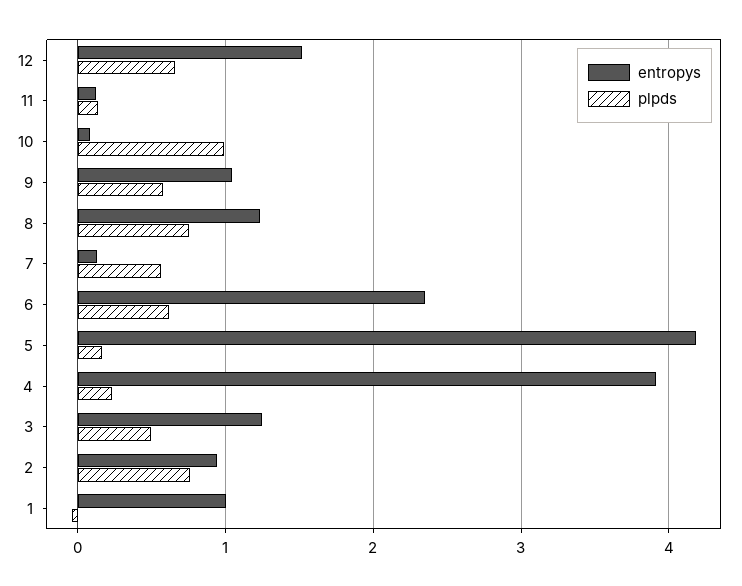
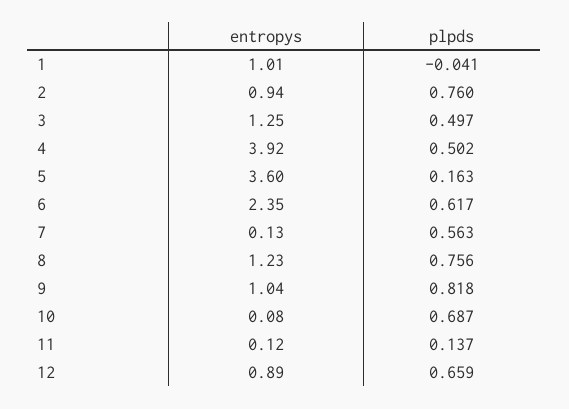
  {
    "entropys": {
-     "12": 1.5,
+     "12": 0.89,
      "11": 0.12,
      "10": 0.08,
      "9": 1.04,
      "8": 1.23,
      "7": 0.13,
      "6": 2.35,
-     "5": 4.2,
+     "5": 3.6,
      "4": 3.92,
      "3": 1.25,
      "2": 0.94,
      "1": 1.01
    },
    "plpds": {
      "12": 0.659,
      "11": 0.137,
-     "10": 1,
+     "10": 0.687,
-     "9": 0.6,
+     "9": 0.818,
      "8": 0.756,
      "7": 0.563,
      "6": 0.617,
      "5": 0.163,
-     "4": 0.2,
+     "4": 0.502,
      "3": 0.497,
      "2": 0.76,
      "1": -0.041
    }
  }

